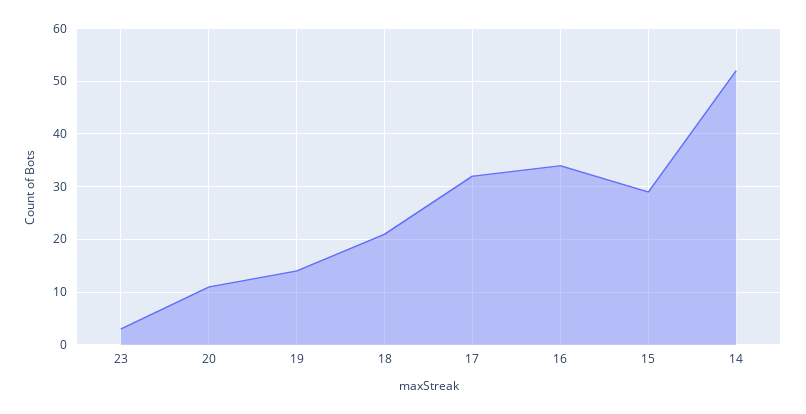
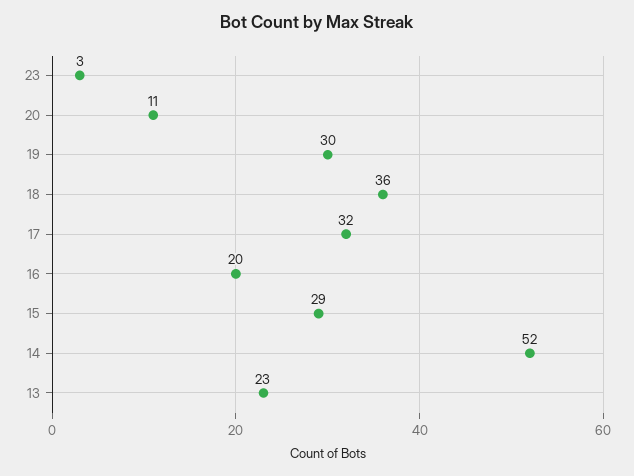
  {
    "23": 3,
    "20": 11,
-   "19": 15,
+   "19": 30,
-   "18": 20,
+   "18": 36,
    "17": 32,
-   "16": 35,
+   "16": 20,
    "15": 29,
-   "14": 52
+   "14": 52,
+   "13": 23
  }

